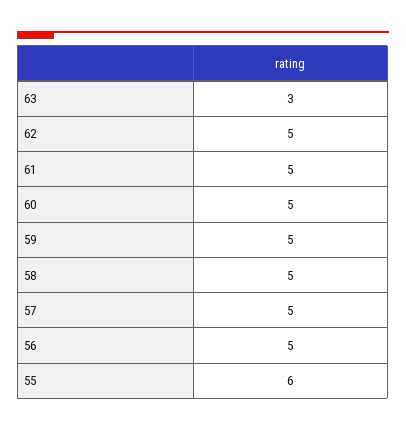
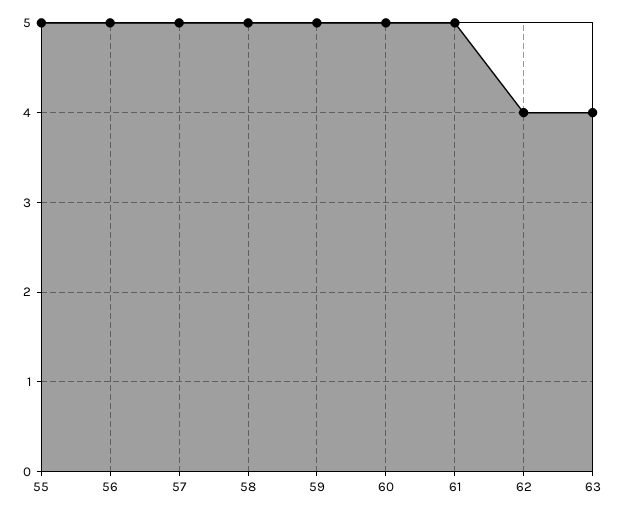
  {
-   "63": 3,
+   "63": 4,
-   "62": 5,
+   "62": 4,
    "61": 5,
    "60": 5,
    "59": 5,
    "58": 5,
    "57": 5,
    "56": 5,
-   "55": 6
+   "55": 5
  }

